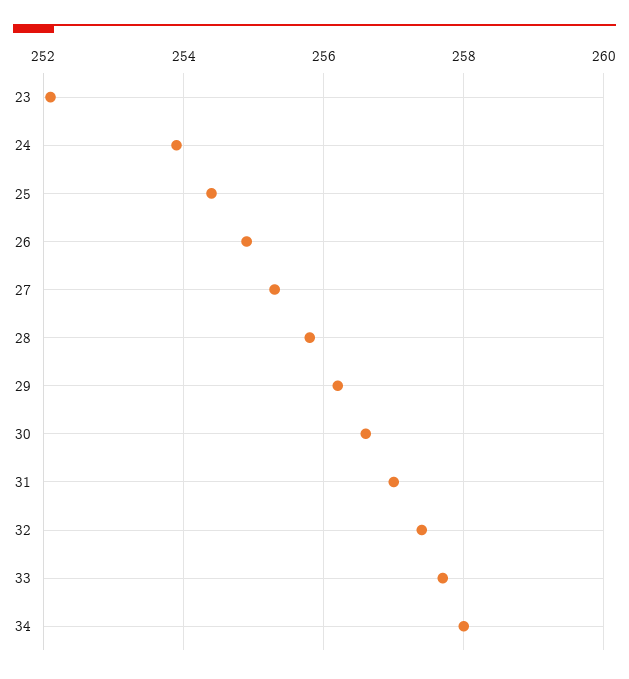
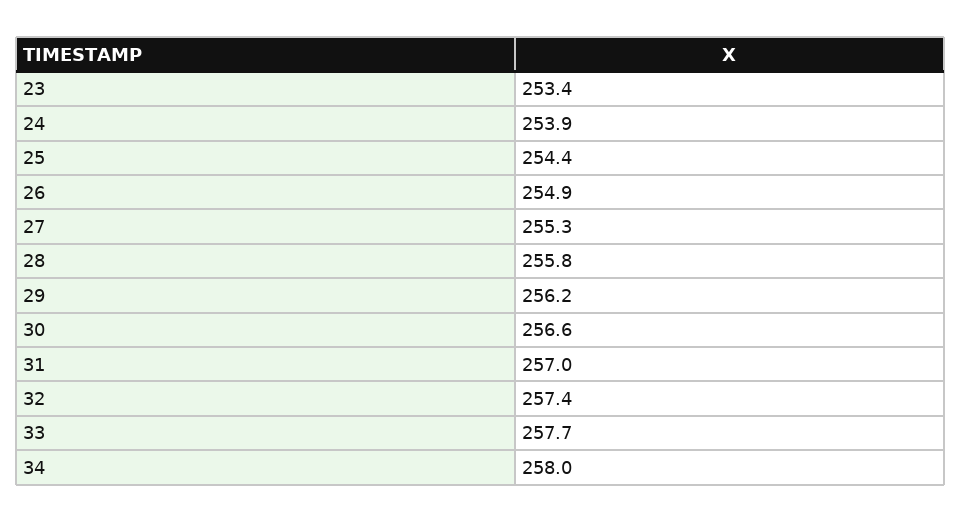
  {
-   "23": 252,
+   "23": 253.4,
    "24": 253.9,
    "25": 254.4,
    "26": 254.9,
    "27": 255.3,
    "28": 255.8,
    "29": 256.2,
    "30": 256.6,
    "31": 257,
    "32": 257.4,
    "33": 257.7,
    "34": 258
  }

